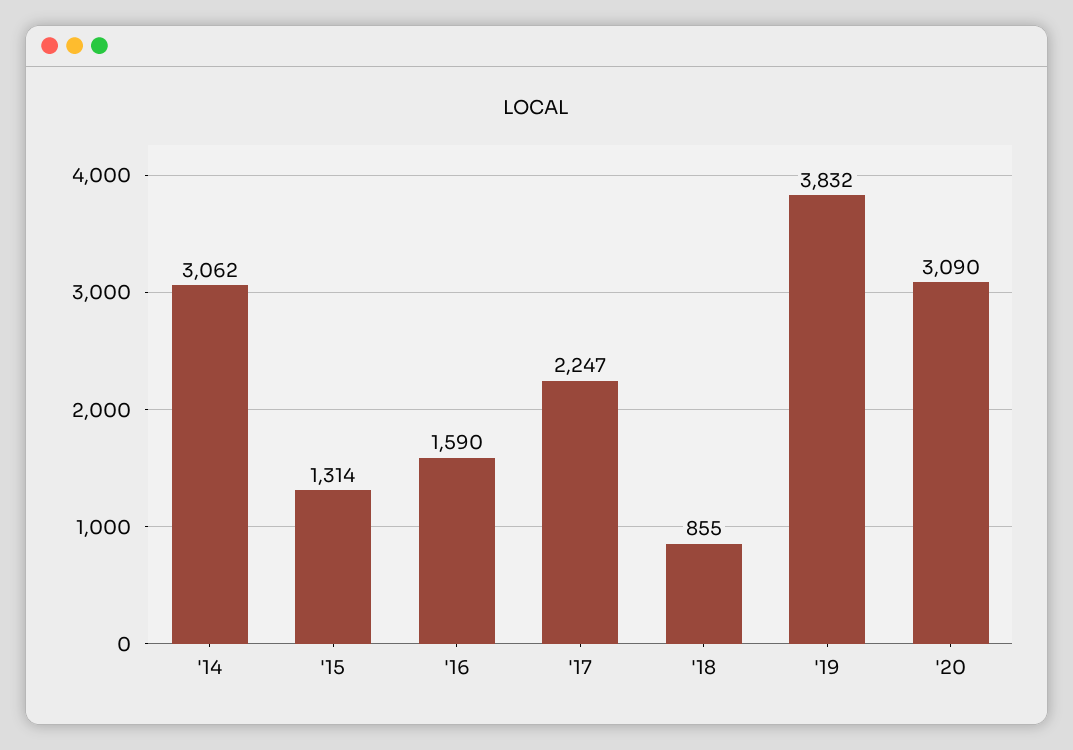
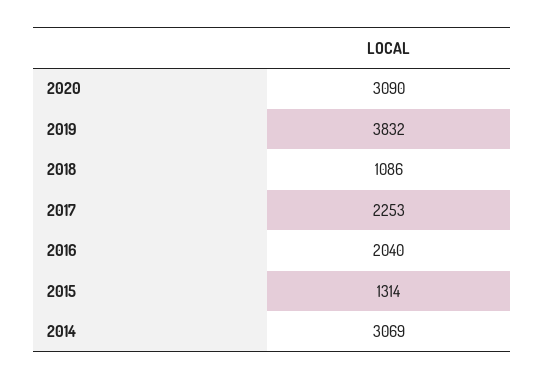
  {
-   "'14": 3062,
+   "'14": 3069,
    "'15": 1314,
-   "'16": 1590,
+   "'16": 2040,
-   "'17": 2247,
+   "'17": 2253,
-   "'18": 855,
+   "'18": 1086,
    "'19": 3832,
    "'20": 3090
  }

